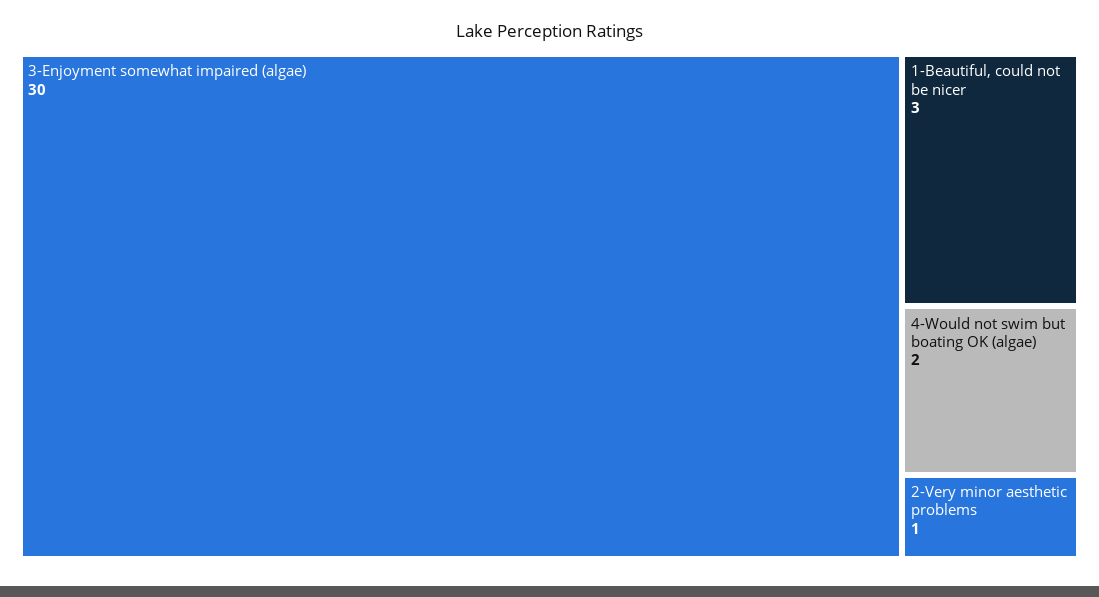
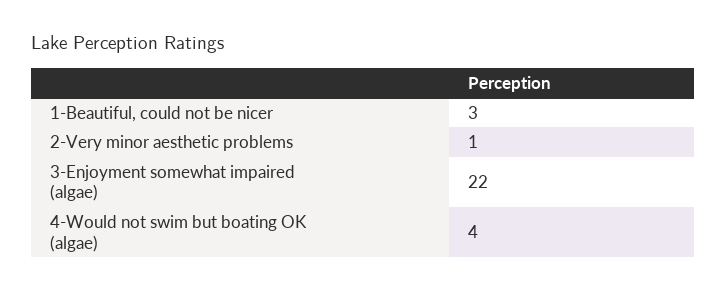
  {
-   "3-Enjoyment somewhat impaired (algae)": 30,
+   "3-Enjoyment somewhat impaired (algae)": 22,
    "1-Beautiful, could not be nicer": 3,
-   "4-Would not swim but boating OK (algae)": 2,
+   "4-Would not swim but boating OK (algae)": 4,
    "2-Very minor aesthetic problems": 1
  }

